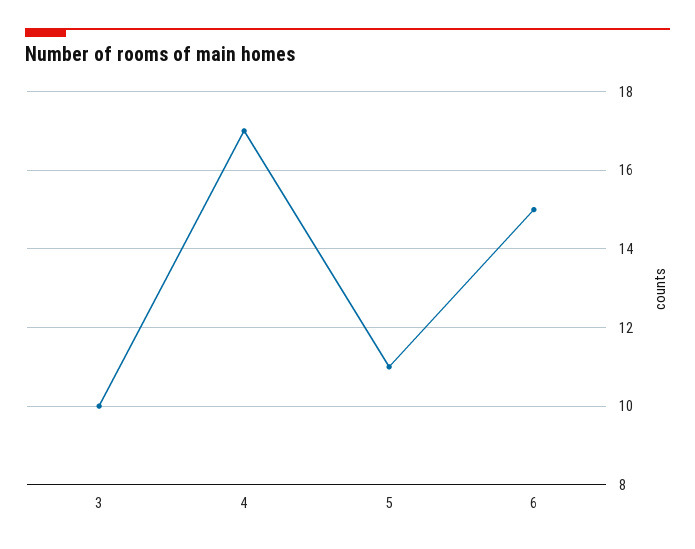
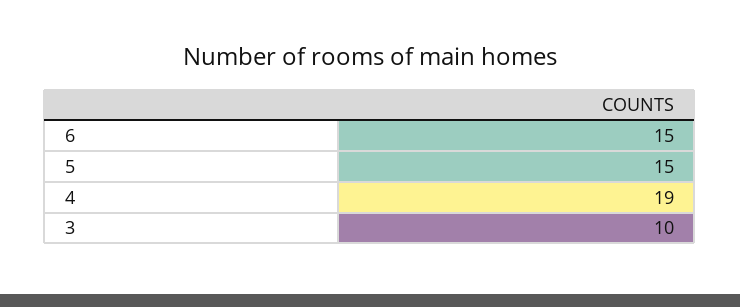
  {
    "3": 10,
-   "4": 17,
+   "4": 19,
-   "5": 11,
+   "5": 15,
    "6": 15
  }

